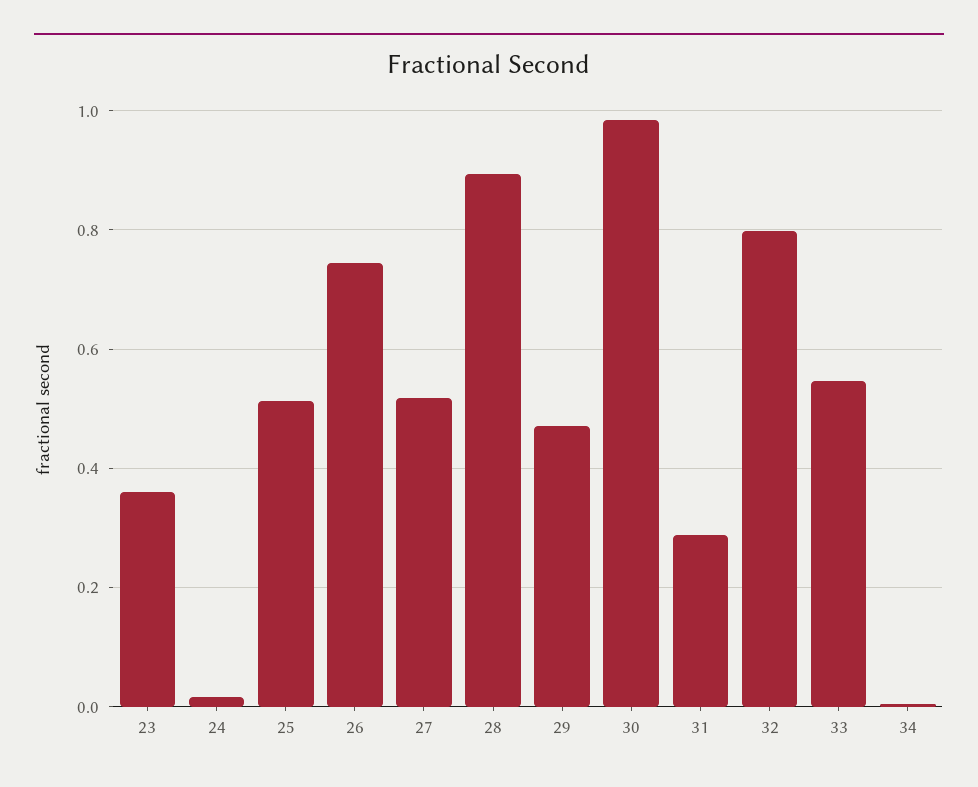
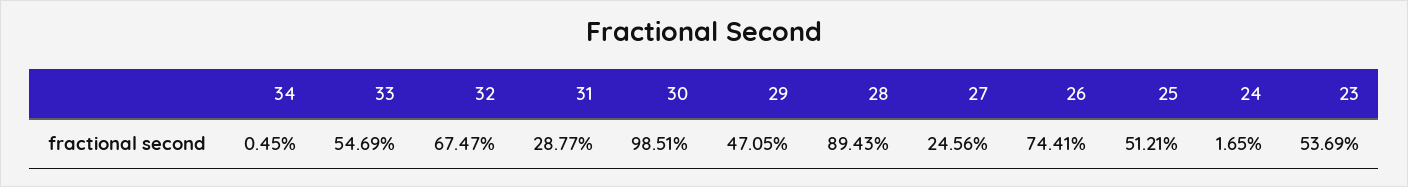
  {
-   "23": 0.36,
+   "23": 0.5369,
    "24": 0.0165,
    "25": 0.5121,
    "26": 0.7441,
-   "27": 0.52,
+   "27": 0.2456,
    "28": 0.8943,
    "29": 0.4705,
    "30": 0.9851,
    "31": 0.2877,
-   "32": 0.8,
+   "32": 0.6747,
    "33": 0.5469,
    "34": 0.0045
  }

